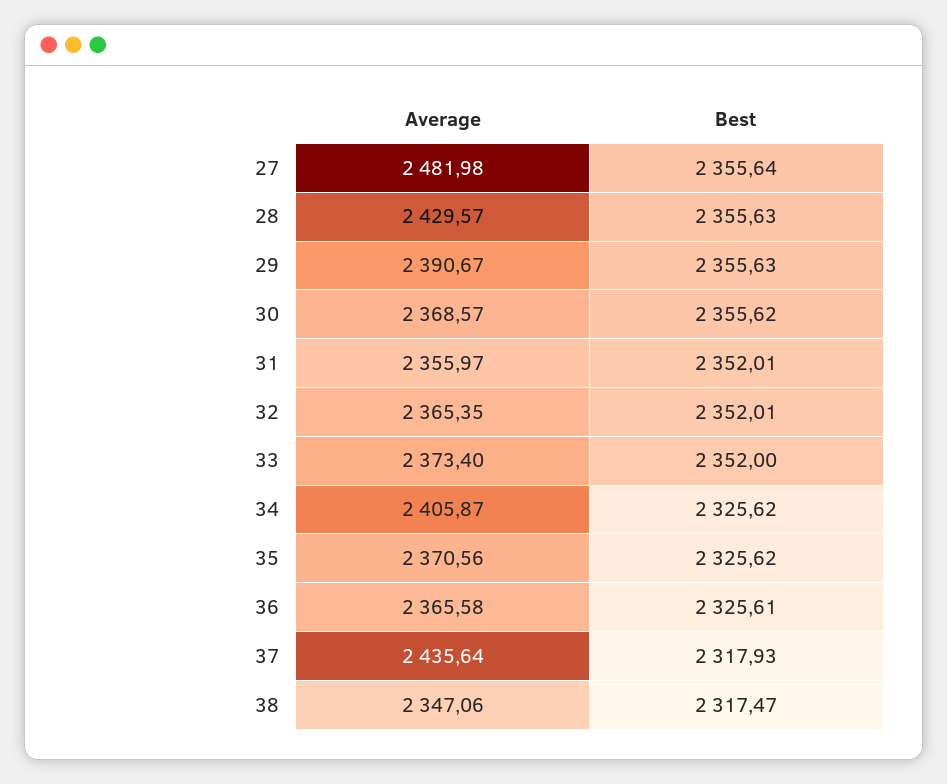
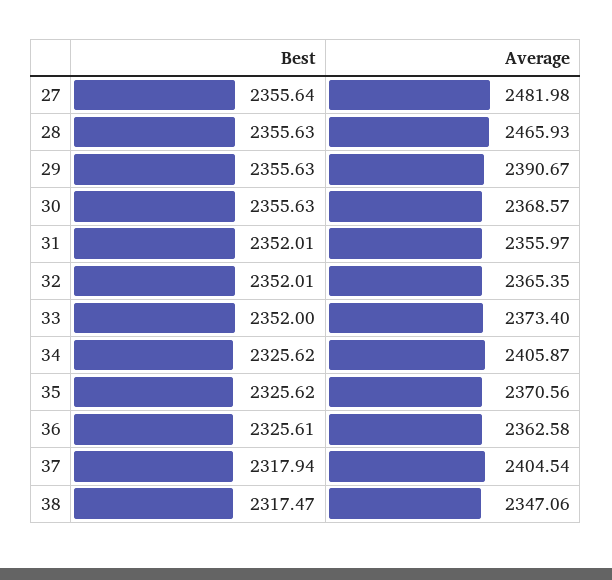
  {
    "Average": {
      "27": 2481.98,
-     "28": 2429.57,
+     "28": 2465.93,
      "29": 2390.67,
      "30": 2368.57,
      "31": 2355.97,
      "32": 2365.35,
      "33": 2373.4,
      "34": 2405.87,
      "35": 2370.56,
-     "36": 2365.58,
+     "36": 2362.58,
-     "37": 2435.64,
+     "37": 2404.54,
      "38": 2347.06
    },
    "Best": {
      "27": 2355.64,
      "28": 2355.63,
      "29": 2355.63,
-     "30": 2355.62,
+     "30": 2355.63,
      "31": 2352.01,
      "32": 2352.01,
      "33": 2352,
      "34": 2325.62,
      "35": 2325.62,
      "36": 2325.61,
-     "37": 2317.93,
+     "37": 2317.94,
      "38": 2317.47
    }
  }

